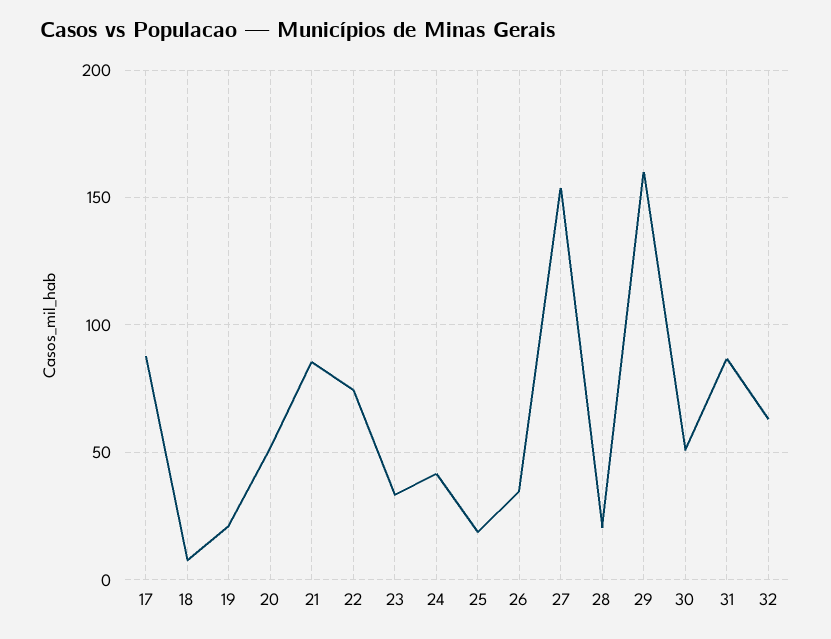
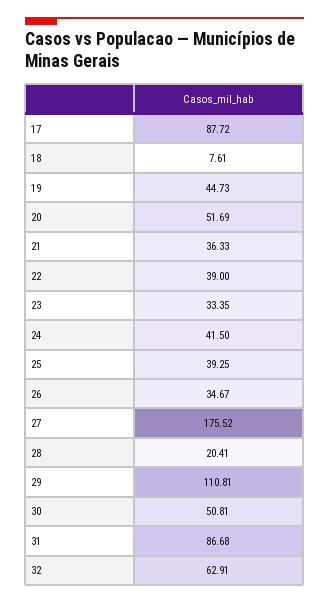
  {
    "17": 87.72,
    "18": 7.61,
-   "19": 20,
+   "19": 44.73,
    "20": 51.69,
-   "21": 85,
+   "21": 36.33,
-   "22": 75,
+   "22": 39,
    "23": 33.35,
    "24": 41.5,
-   "25": 20,
+   "25": 39.25,
    "26": 34.67,
-   "27": 155,
+   "27": 175.52,
    "28": 20.41,
-   "29": 160,
+   "29": 110.81,
    "30": 50.81,
    "31": 86.68,
    "32": 62.91
  }

